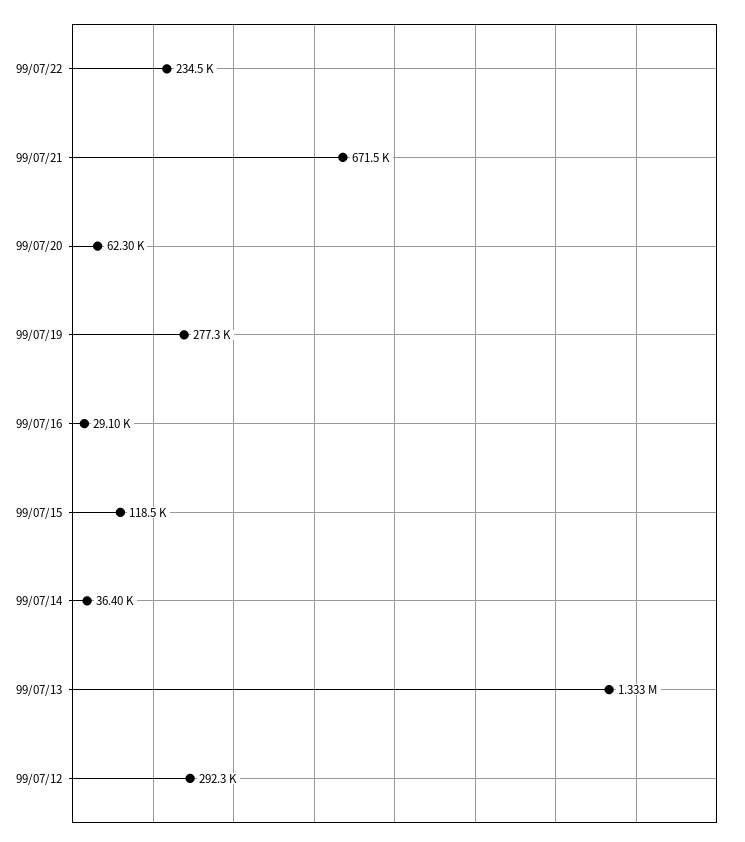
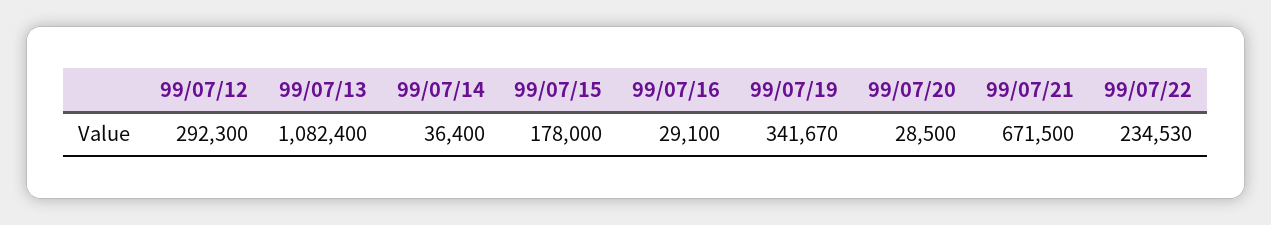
  {
    "99/07/22": 234530,
    "99/07/21": 671500,
-   "99/07/20": 62300,
+   "99/07/20": 28500,
-   "99/07/19": 277300,
+   "99/07/19": 341670,
    "99/07/16": 29100,
-   "99/07/15": 118500,
+   "99/07/15": 178000,
    "99/07/14": 36400,
-   "99/07/13": 1333000,
+   "99/07/13": 1082400,
    "99/07/12": 292300
  }

